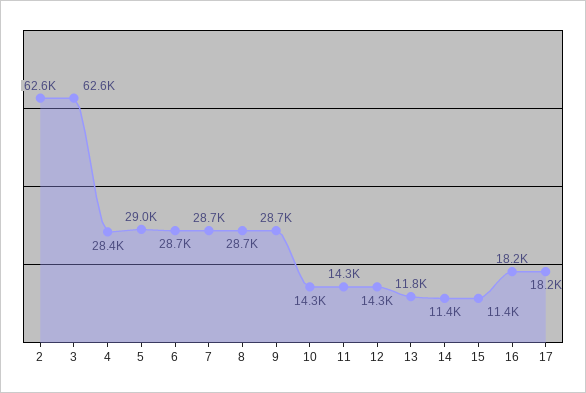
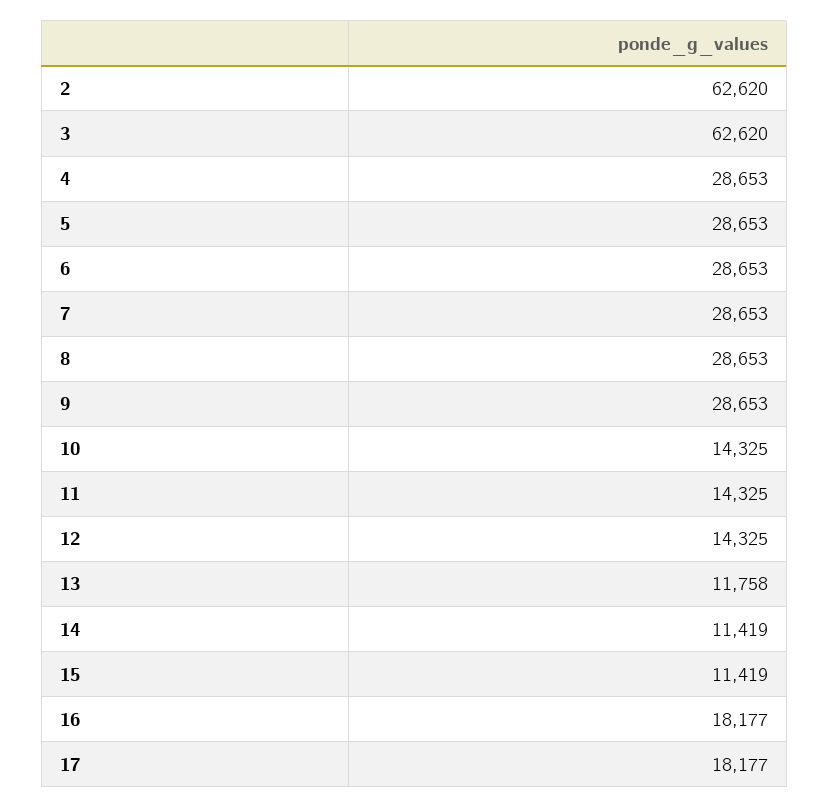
  {
    "2": 62620,
    "3": 62620,
-   "4": 28400,
+   "4": 28653,
-   "5": 29000,
+   "5": 28653,
    "6": 28653,
    "7": 28653,
    "8": 28653,
    "9": 28653,
    "10": 14325,
    "11": 14325,
    "12": 14325,
    "13": 11758,
    "14": 11419,
    "15": 11419,
    "16": 18177,
    "17": 18177
  }

